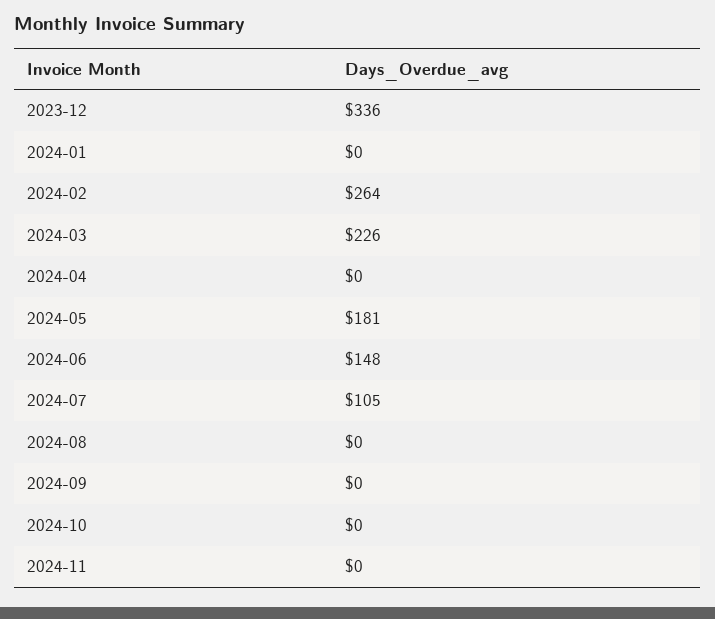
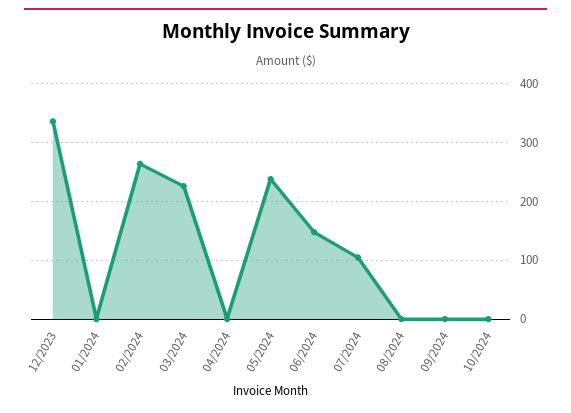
  {
    "2023-12": 336,
    "2024-01": 0,
    "2024-02": 264,
    "2024-03": 226,
    "2024-04": 0,
-   "2024-05": 181,
+   "2024-05": 240,
    "2024-06": 148,
    "2024-07": 105,
    "2024-08": 0,
    "2024-09": 0,
-   "2024-10": 0,
+   "2024-10": 0
-   "2024-11": 0
  }

